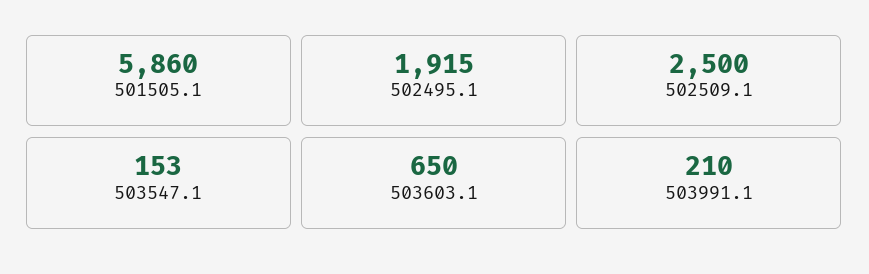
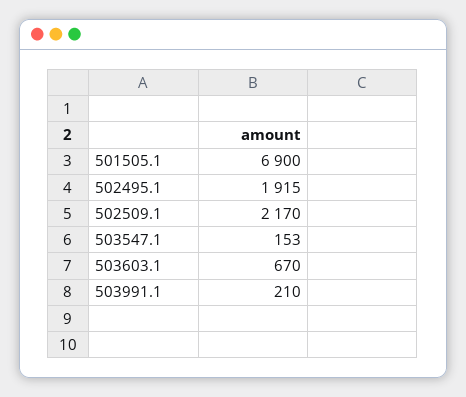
  {
-   "501505.1": 5860,
+   "501505.1": 6900,
    "502495.1": 1915,
-   "502509.1": 2500,
+   "502509.1": 2170,
    "503547.1": 153,
-   "503603.1": 650,
+   "503603.1": 670,
    "503991.1": 210
  }

